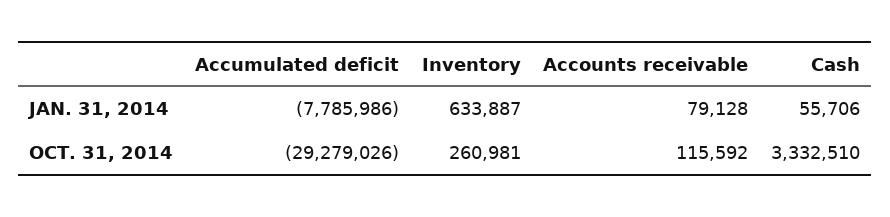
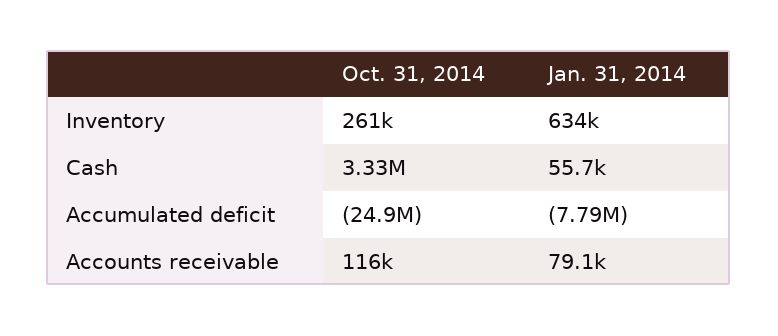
  {
    "Accumulated deficit": {
      "JAN. 31, 2014": -7785986,
-     "OCT. 31, 2014": -29279026
+     "OCT. 31, 2014": -24900000
    },
    "Inventory": {
      "JAN. 31, 2014": 633887,
      "OCT. 31, 2014": 260981
    },
    "Accounts receivable": {
      "JAN. 31, 2014": 79128,
      "OCT. 31, 2014": 115592
    },
    "Cash": {
      "JAN. 31, 2014": 55706,
      "OCT. 31, 2014": 3332510
    }
  }

